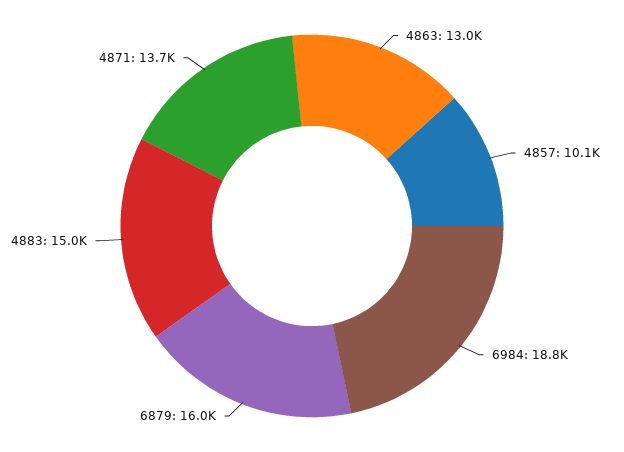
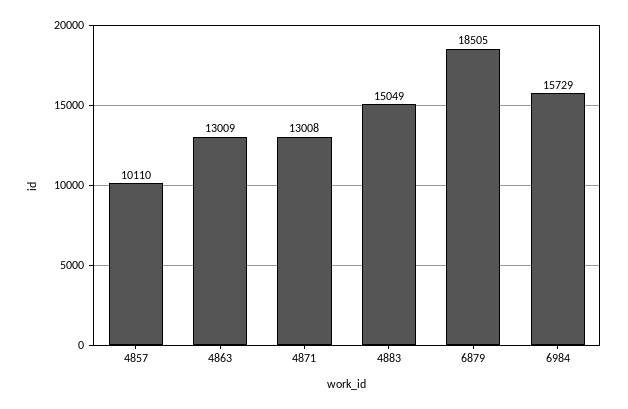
  {
    "4863": 13009,
    "4857": 10110,
-   "6984": 18800,
+   "6984": 15729,
-   "6879": 16000,
+   "6879": 18505,
    "4883": 15049,
-   "4871": 13700
+   "4871": 13008
  }

